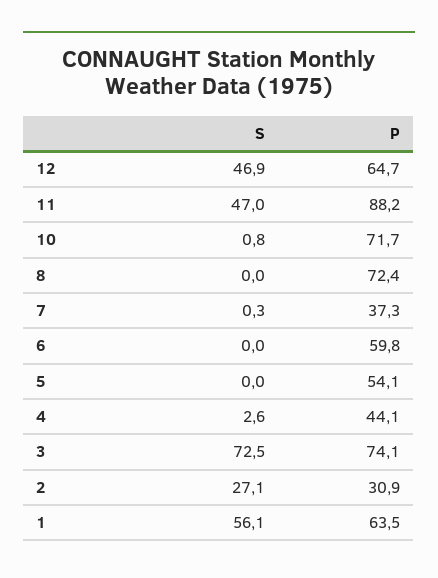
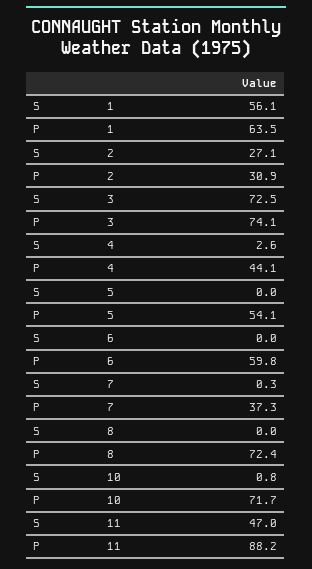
  {
    "S": {
-     "12": 46.9,
      "11": 47,
      "10": 0.8,
      "8": 0,
      "7": 0.3,
      "6": 0,
      "5": 0,
      "4": 2.6,
      "3": 72.5,
      "2": 27.1,
      "1": 56.1
    },
    "P": {
-     "12": 64.7,
      "11": 88.2,
      "10": 71.7,
      "8": 72.4,
      "7": 37.3,
      "6": 59.8,
      "5": 54.1,
      "4": 44.1,
      "3": 74.1,
      "2": 30.9,
      "1": 63.5
    }
  }

